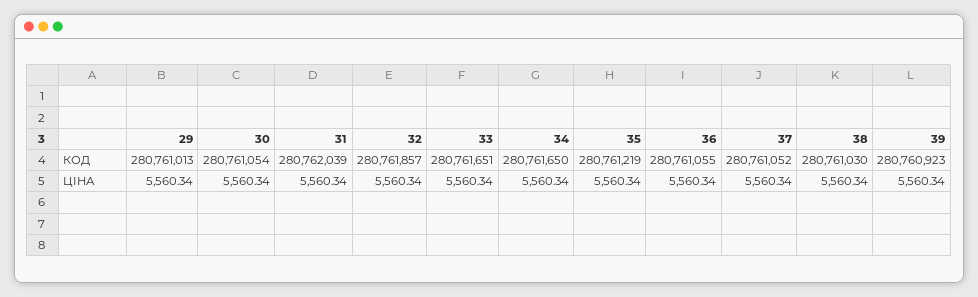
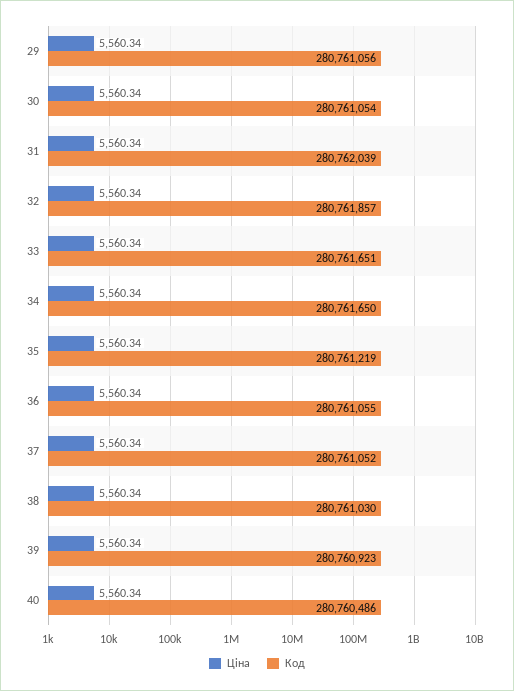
  {
    "КОД": {
-     "29": 280761013,
+     "29": 280761056,
      "30": 280761054,
      "31": 280762039,
      "32": 280761857,
      "33": 280761651,
      "34": 280761650,
      "35": 280761219,
      "36": 280761055,
      "37": 280761052,
      "38": 280761030,
-     "39": 280760923
+     "39": 280760923,
+     "40": 280760486
    },
    "ЦІНА": {
      "29": 5560.34,
      "30": 5560.34,
      "31": 5560.34,
      "32": 5560.34,
      "33": 5560.34,
      "34": 5560.34,
      "35": 5560.34,
      "36": 5560.34,
      "37": 5560.34,
      "38": 5560.34,
-     "39": 5560.34
+     "39": 5560.34,
+     "40": 5560.34
    }
  }

